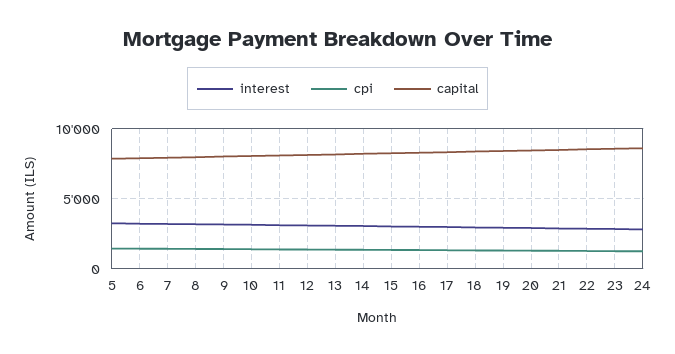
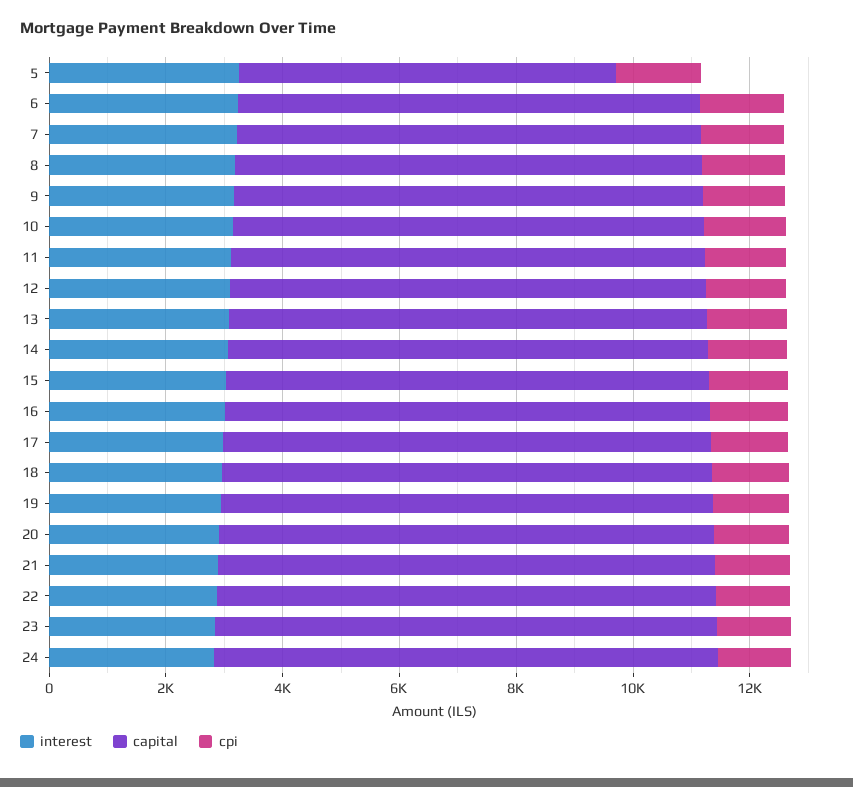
  {
    "interest": {
      "5": 3500,
      "6": 3000,
      "7": 3000,
      "8": 3000,
      "9": 3000,
      "10": 3000,
      "11": 3000,
      "12": 3000,
      "13": 3000,
      "14": 3000,
      "15": 3000,
      "16": 3000,
      "17": 3000,
      "18": 3000,
      "19": 3000,
      "20": 3000,
      "21": 3000,
      "22": 3000,
      "23": 3000,
      "24": 3000
    },
    "cpi": {
      "5": 1500,
      "6": 1500,
      "7": 1500,
      "8": 1500,
      "9": 1500,
      "10": 1500,
      "11": 1500,
      "12": 1500,
      "13": 1500,
      "14": 1500,
      "15": 1500,
      "16": 1500,
      "17": 1500,
      "18": 1500,
      "19": 1500,
      "20": 1500,
      "21": 1500,
      "22": 1500,
      "23": 1500,
      "24": 1500
    },
    "capital": {
-     "5": 8000,
+     "5": 6500,
      "6": 8000,
      "7": 8000,
      "8": 8000,
      "9": 8000,
      "10": 8000,
      "11": 8000,
      "12": 8000,
      "13": 8000,
      "14": 8000,
      "15": 8500,
      "16": 8500,
      "17": 8500,
      "18": 8500,
      "19": 8500,
      "20": 8500,
      "21": 8500,
      "22": 8500,
      "23": 8500,
      "24": 8500
    }
  }

